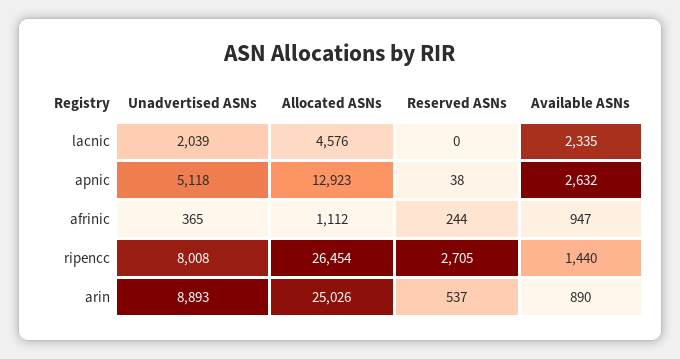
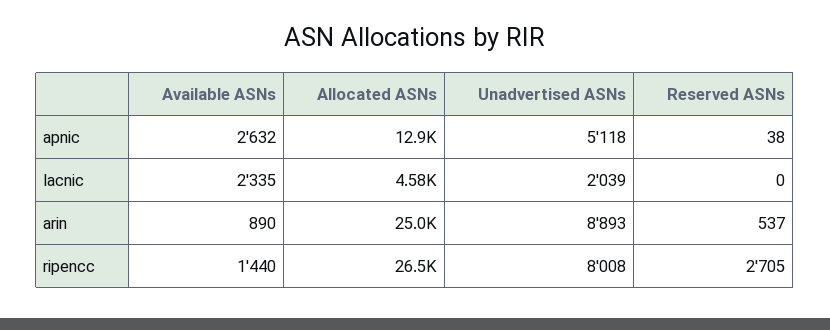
  {
    "Unadvertised ASNs": {
      "lacnic": 2039,
      "apnic": 5118,
-     "afrinic": 365,
      "ripencc": 8008,
      "arin": 8893
    },
    "Allocated ASNs": {
      "lacnic": 4576,
      "apnic": 12923,
-     "afrinic": 1112,
      "ripencc": 26454,
      "arin": 25026
    },
    "Reserved ASNs": {
      "lacnic": 0,
      "apnic": 38,
-     "afrinic": 244,
      "ripencc": 2705,
      "arin": 537
    },
    "Available ASNs": {
      "lacnic": 2335,
      "apnic": 2632,
-     "afrinic": 947,
      "ripencc": 1440,
      "arin": 890
    }
  }

